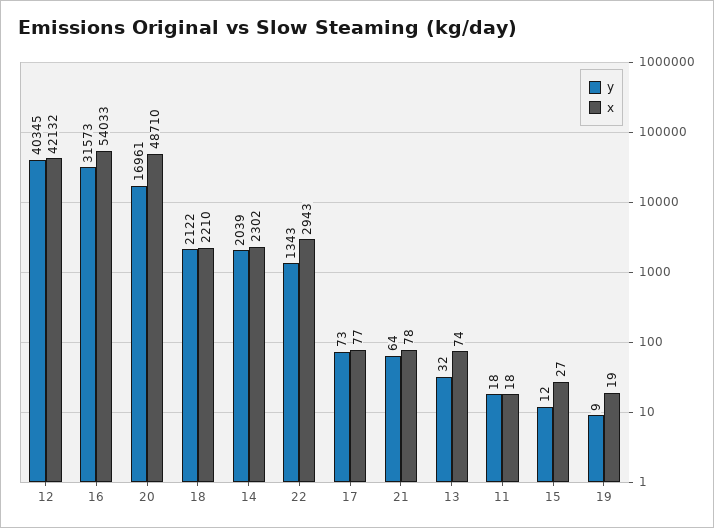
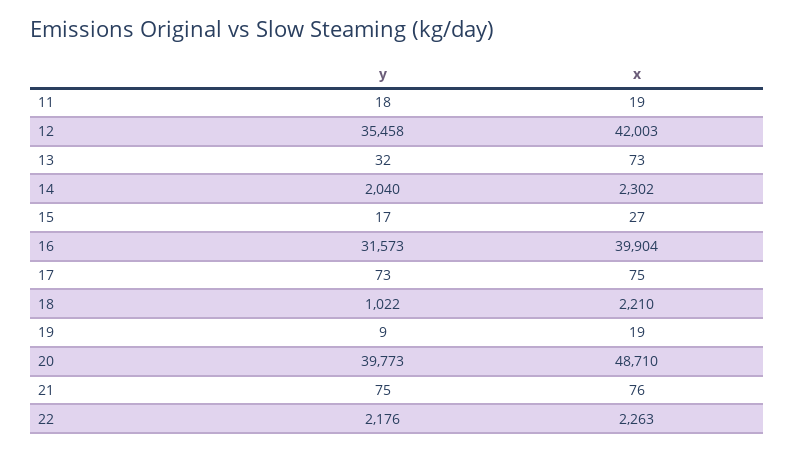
  {
    "y": {
-     "12": 40345,
+     "12": 35458,
      "16": 31573,
-     "20": 16961,
+     "20": 39773,
-     "18": 2122,
+     "18": 1022,
-     "14": 2039,
+     "14": 2040,
-     "22": 1343,
+     "22": 2176,
      "17": 73,
-     "21": 64,
+     "21": 75,
      "13": 32,
      "11": 18,
-     "15": 12,
+     "15": 17,
      "19": 9
    },
    "x": {
-     "12": 42132,
+     "12": 42003,
-     "16": 54033,
+     "16": 39904,
      "20": 48710,
      "18": 2210,
      "14": 2302,
-     "22": 2943,
+     "22": 2263,
-     "17": 77,
+     "17": 75,
-     "21": 78,
+     "21": 76,
-     "13": 74,
+     "13": 73,
-     "11": 18,
+     "11": 19,
      "15": 27,
      "19": 19
    }
  }

